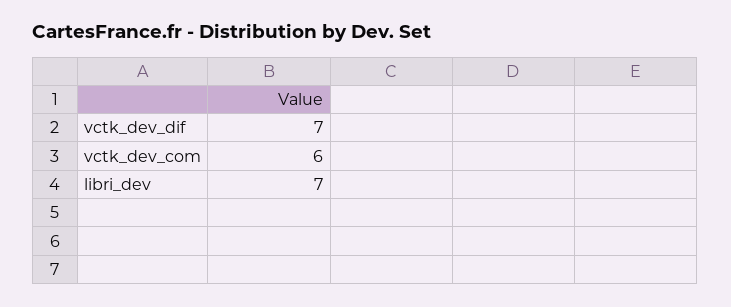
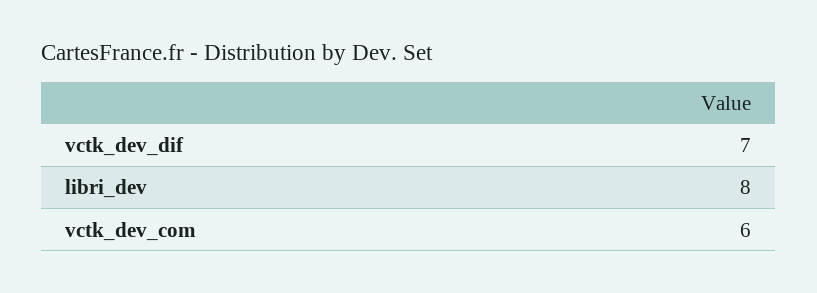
  {
    "vctk_dev_dif": 7,
    "vctk_dev_com": 6,
-   "libri_dev": 7
+   "libri_dev": 8
  }

